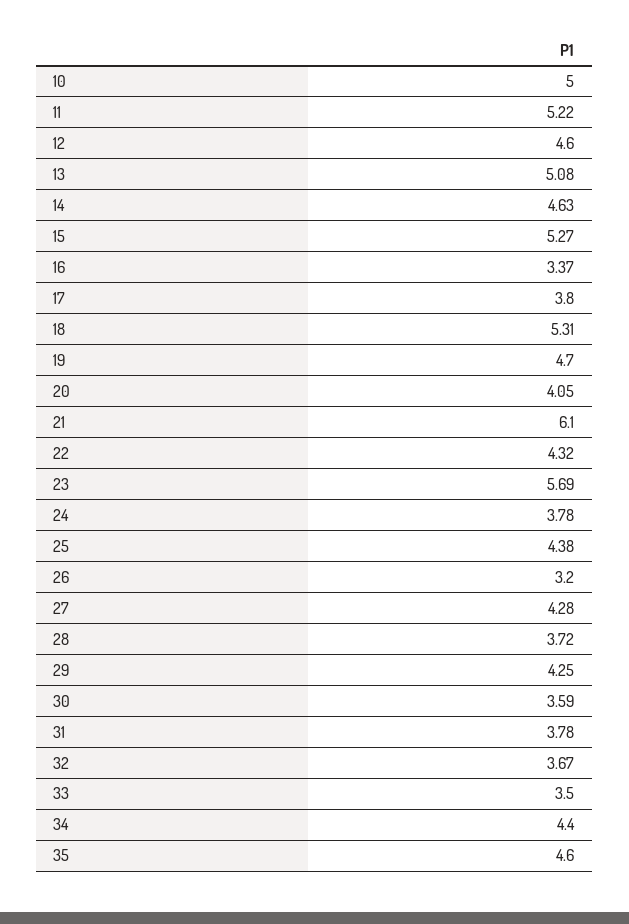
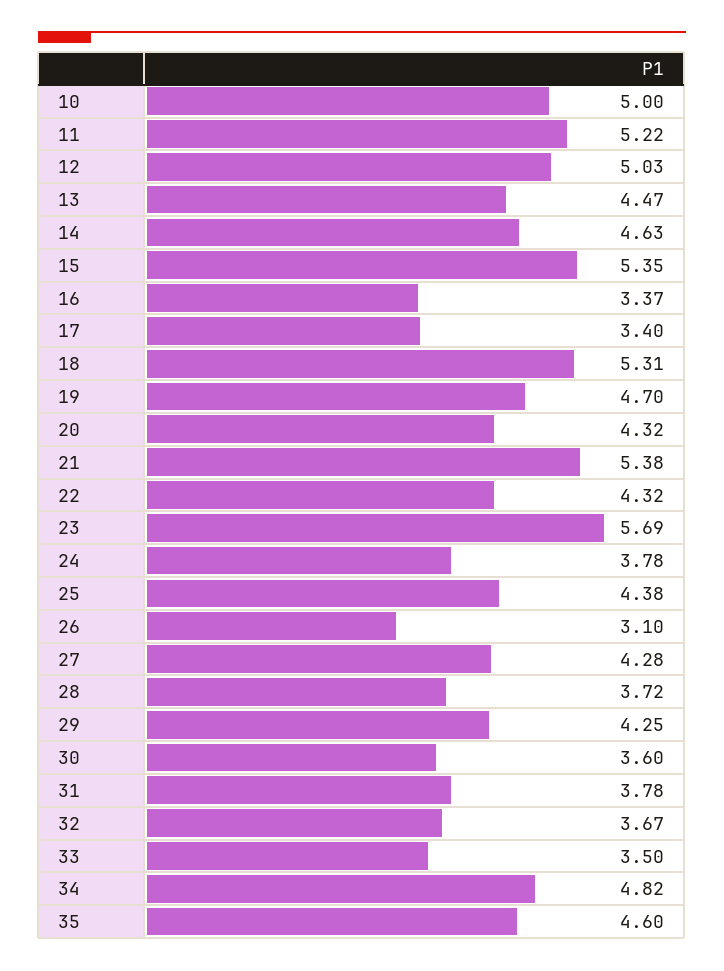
  {
    "10": 5,
    "11": 5.22,
-   "12": 4.6,
+   "12": 5.03,
-   "13": 5.08,
+   "13": 4.47,
    "14": 4.63,
-   "15": 5.27,
+   "15": 5.35,
    "16": 3.37,
-   "17": 3.8,
+   "17": 3.4,
    "18": 5.31,
    "19": 4.7,
-   "20": 4.05,
+   "20": 4.32,
-   "21": 6.1,
+   "21": 5.38,
    "22": 4.32,
    "23": 5.69,
    "24": 3.78,
    "25": 4.38,
-   "26": 3.2,
+   "26": 3.1,
    "27": 4.28,
    "28": 3.72,
    "29": 4.25,
-   "30": 3.59,
+   "30": 3.6,
    "31": 3.78,
    "32": 3.67,
    "33": 3.5,
-   "34": 4.4,
+   "34": 4.82,
    "35": 4.6
  }

